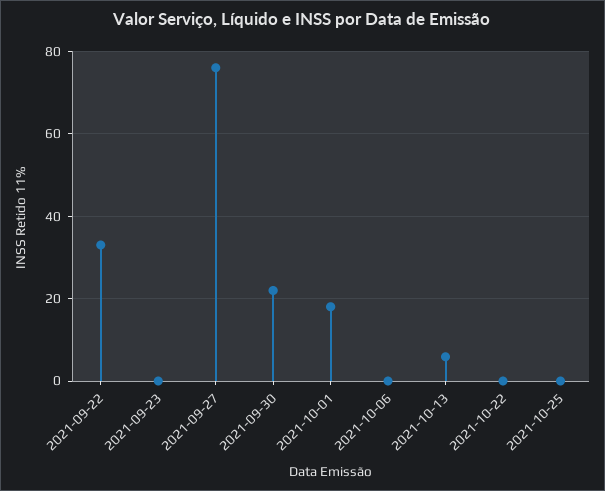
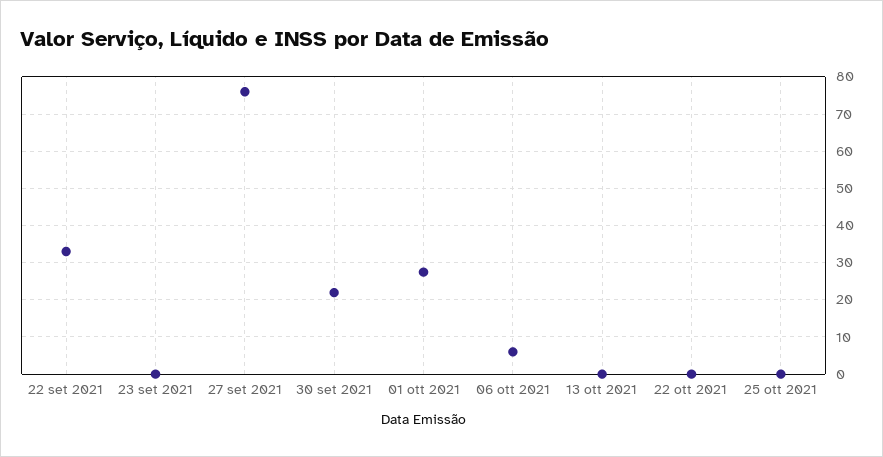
  {
    "2021-09-22": 34,
    "2021-09-23": 0,
    "2021-09-27": 76,
    "2021-09-30": 22,
-   "2021-10-01": 18,
+   "2021-10-01": 28,
-   "2021-10-06": 0,
+   "2021-10-06": 6,
-   "2021-10-13": 6,
+   "2021-10-13": 0,
    "2021-10-22": 0,
    "2021-10-25": 0
  }

